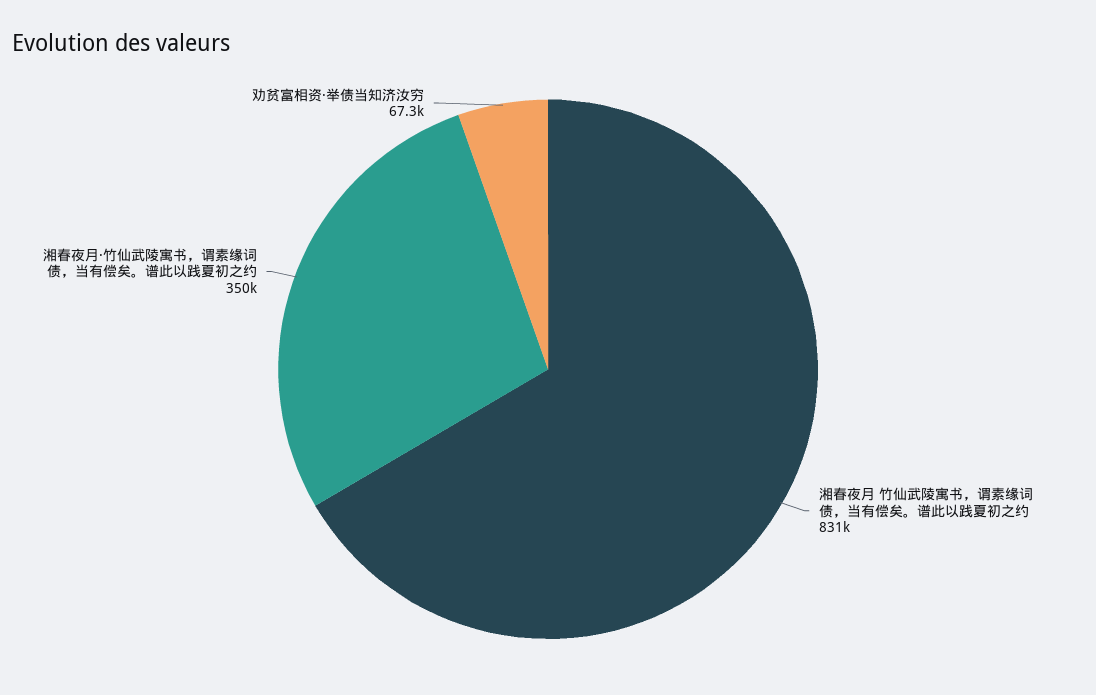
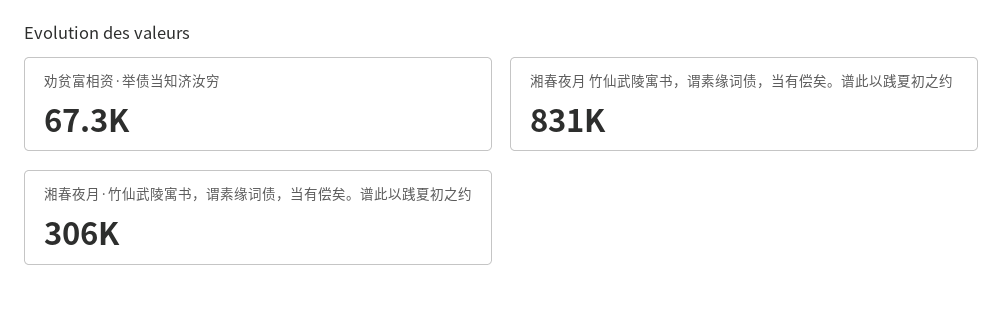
  {
    "湘春夜月 竹仙武陵寓书，谓素缘词债，当有偿矣。谱此以践夏初之约": 831000,
-   "湘春夜月·竹仙武陵寓书，谓素缘词债，当有偿矣。谱此以践夏初之约": 350000,
+   "湘春夜月·竹仙武陵寓书，谓素缘词债，当有偿矣。谱此以践夏初之约": 306000,
    "劝贫富相资·举债当知济汝穷": 67300
  }

